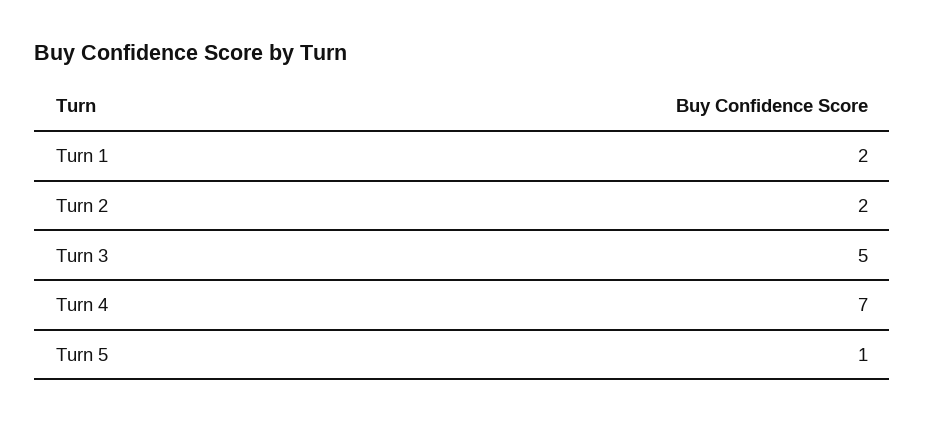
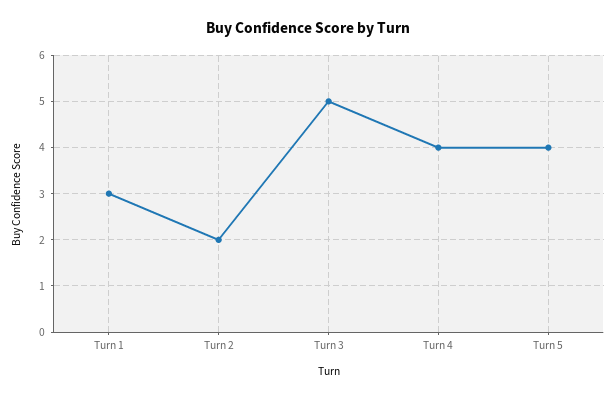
  {
-   "Turn 1": 2,
+   "Turn 1": 3,
    "Turn 2": 2,
    "Turn 3": 5,
-   "Turn 4": 7,
+   "Turn 4": 4,
-   "Turn 5": 1
+   "Turn 5": 4
  }

